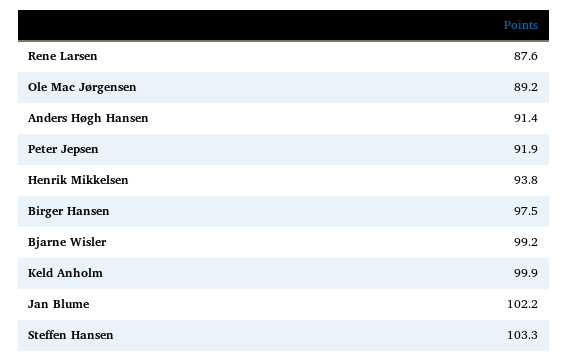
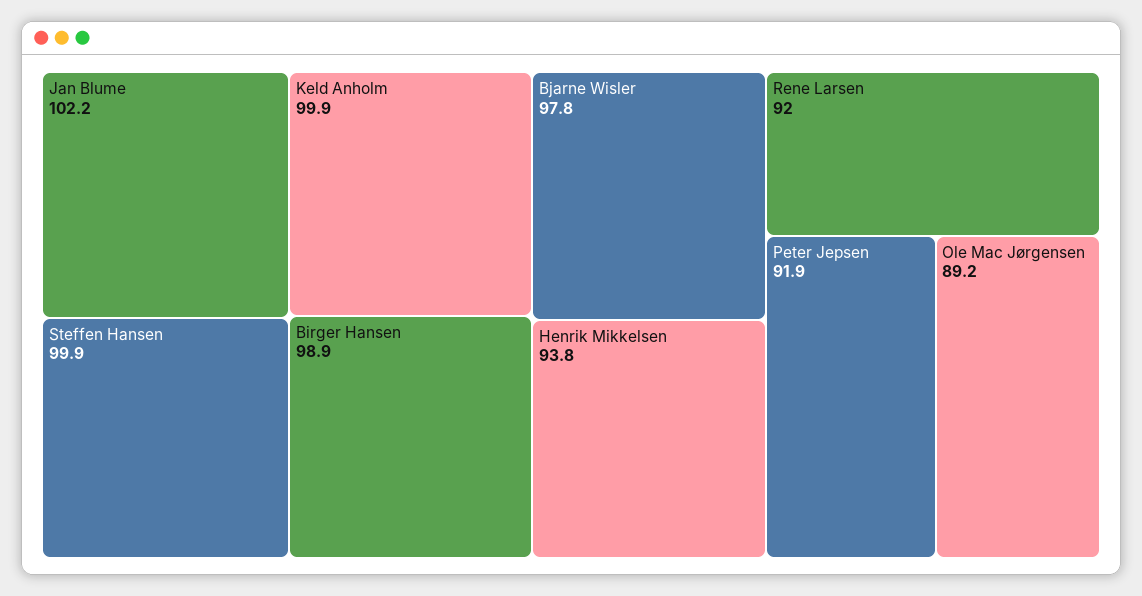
  {
-   "Rene Larsen": 87.6,
+   "Rene Larsen": 92,
    "Ole Mac Jørgensen": 89.2,
-   "Anders Høgh Hansen": 91.4,
    "Peter Jepsen": 91.9,
    "Henrik Mikkelsen": 93.8,
-   "Birger Hansen": 97.5,
+   "Birger Hansen": 98.9,
-   "Bjarne Wisler": 99.2,
+   "Bjarne Wisler": 97.8,
    "Keld Anholm": 99.9,
    "Jan Blume": 102.2,
-   "Steffen Hansen": 103.3
+   "Steffen Hansen": 99.9
  }

